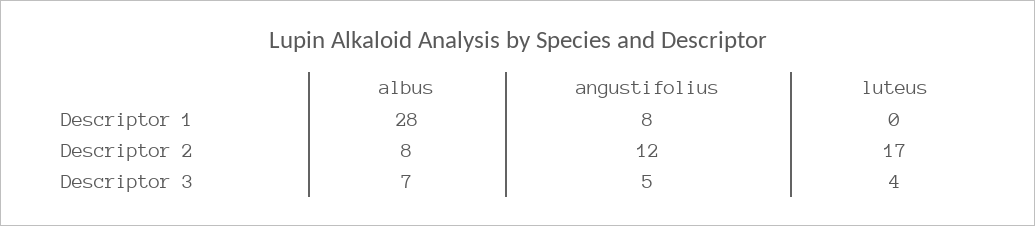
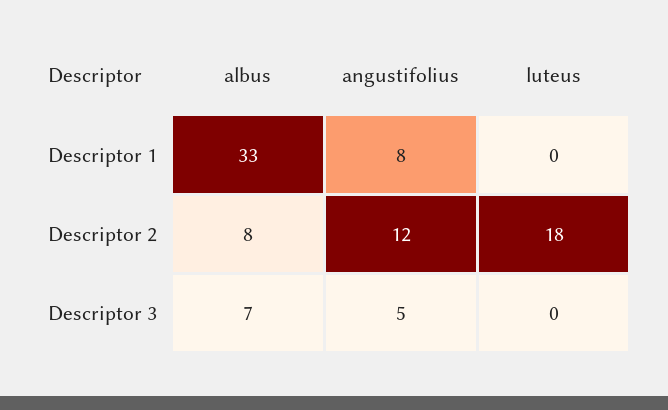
  {
    "albus": {
-     "Descriptor 1": 28,
+     "Descriptor 1": 33,
      "Descriptor 2": 8,
      "Descriptor 3": 7
    },
    "angustifolius": {
      "Descriptor 1": 8,
      "Descriptor 2": 12,
      "Descriptor 3": 5
    },
    "luteus": {
      "Descriptor 1": 0,
-     "Descriptor 2": 17,
+     "Descriptor 2": 18,
-     "Descriptor 3": 4
+     "Descriptor 3": 0
    }
  }

